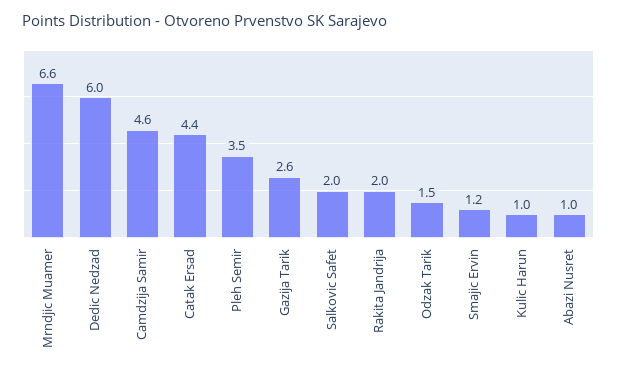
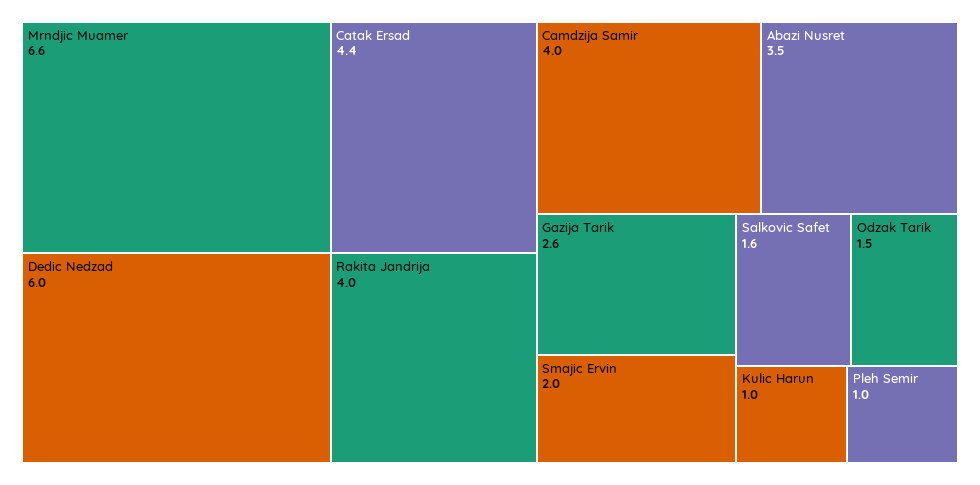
  {
    "Mrndjic Muamer": 6.6,
    "Dedic Nedzad": 6,
-   "Camdzija Samir": 4.6,
+   "Camdzija Samir": 4,
    "Catak Ersad": 4.4,
-   "Pleh Semir": 3.5,
+   "Pleh Semir": 1,
    "Gazija Tarik": 2.6,
-   "Salkovic Safet": 2,
+   "Salkovic Safet": 1.6,
-   "Rakita Jandrija": 2,
+   "Rakita Jandrija": 4,
    "Odzak Tarik": 1.5,
-   "Smajic Ervin": 1.2,
+   "Smajic Ervin": 2,
    "Kulic Harun": 1,
-   "Abazi Nusret": 1
+   "Abazi Nusret": 3.5
  }

